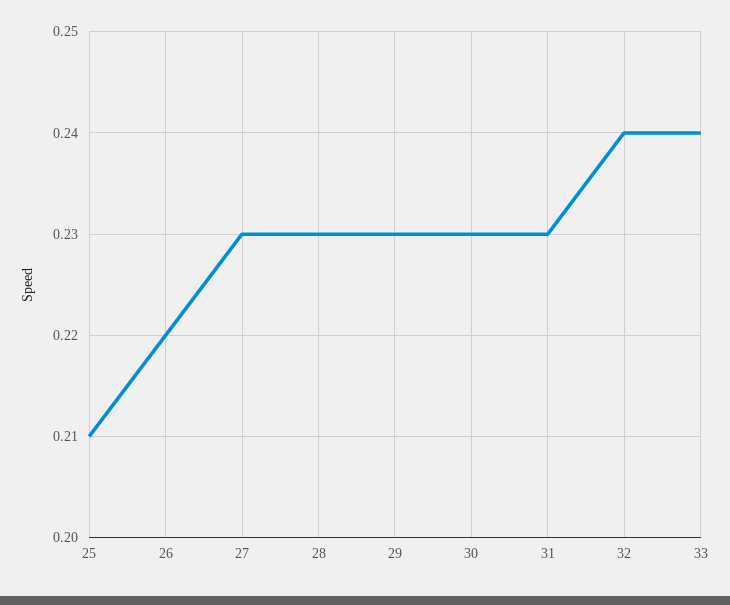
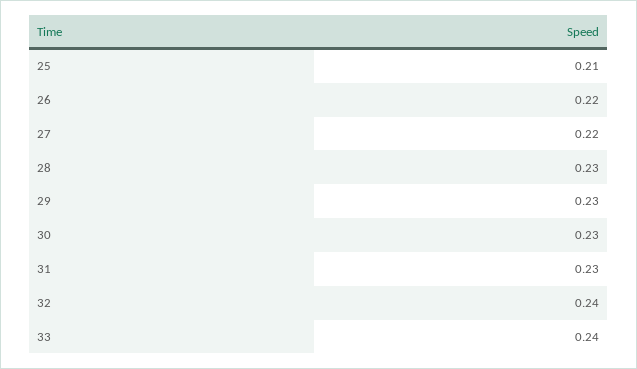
  {
    "25": 0.21,
    "26": 0.22,
-   "27": 0.23,
+   "27": 0.22,
    "28": 0.23,
    "29": 0.23,
    "30": 0.23,
    "31": 0.23,
    "32": 0.24,
    "33": 0.24
  }

